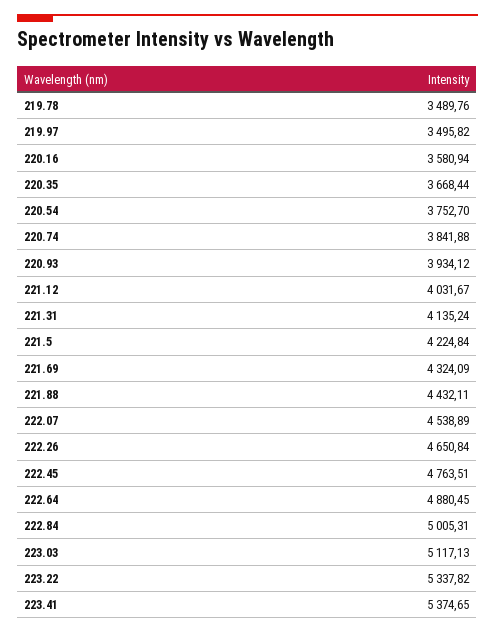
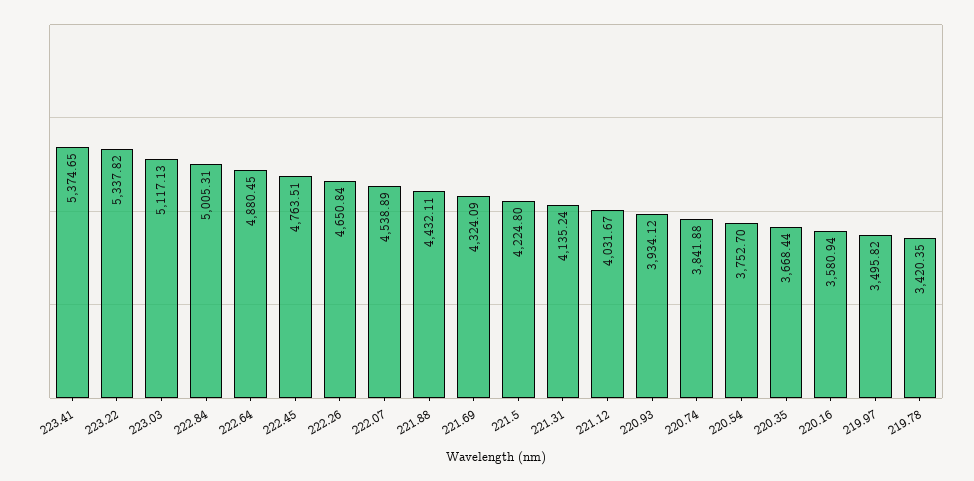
  {
-   "219.78": 3489.76,
+   "219.78": 3420.35,
    "219.97": 3495.82,
    "220.16": 3580.94,
    "220.35": 3668.44,
    "220.54": 3752.7,
    "220.74": 3841.88,
    "220.93": 3934.12,
    "221.12": 4031.67,
    "221.31": 4135.24,
-   "221.5": 4224.84,
+   "221.5": 4224.8,
    "221.69": 4324.09,
    "221.88": 4432.11,
    "222.07": 4538.89,
    "222.26": 4650.84,
    "222.45": 4763.51,
    "222.64": 4880.45,
    "222.84": 5005.31,
    "223.03": 5117.13,
    "223.22": 5337.82,
    "223.41": 5374.65
  }

